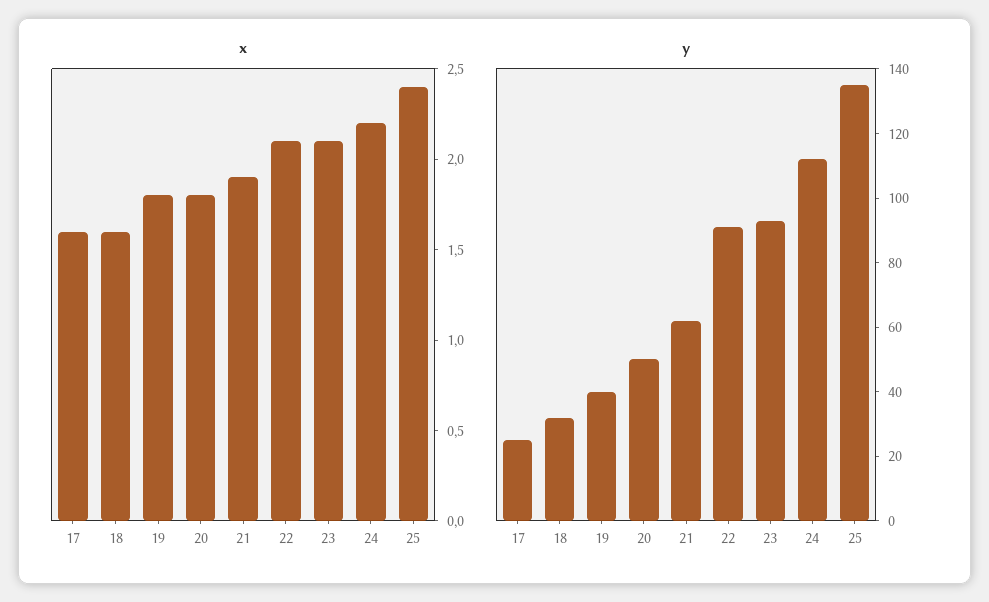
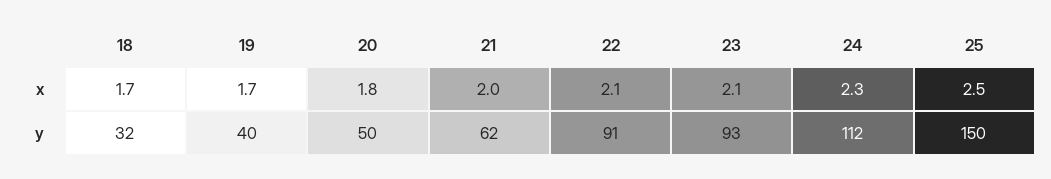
  {
    "x": {
-     "17": 1.6,
-     "18": 1.6,
+     "18": 1.7,
-     "19": 1.8,
+     "19": 1.7,
      "20": 1.8,
-     "21": 1.9,
+     "21": 2,
      "22": 2.1,
      "23": 2.1,
-     "24": 2.2,
+     "24": 2.3,
-     "25": 2.4
+     "25": 2.5
    },
    "y": {
-     "17": 25,
      "18": 32,
      "19": 40,
      "20": 50,
      "21": 62,
      "22": 91,
      "23": 93,
      "24": 112,
-     "25": 135
+     "25": 150
    }
  }

